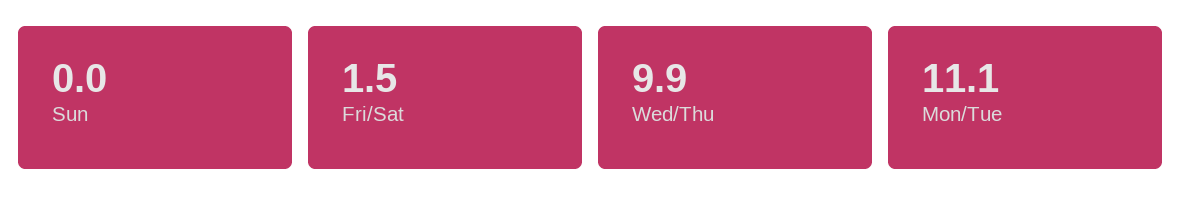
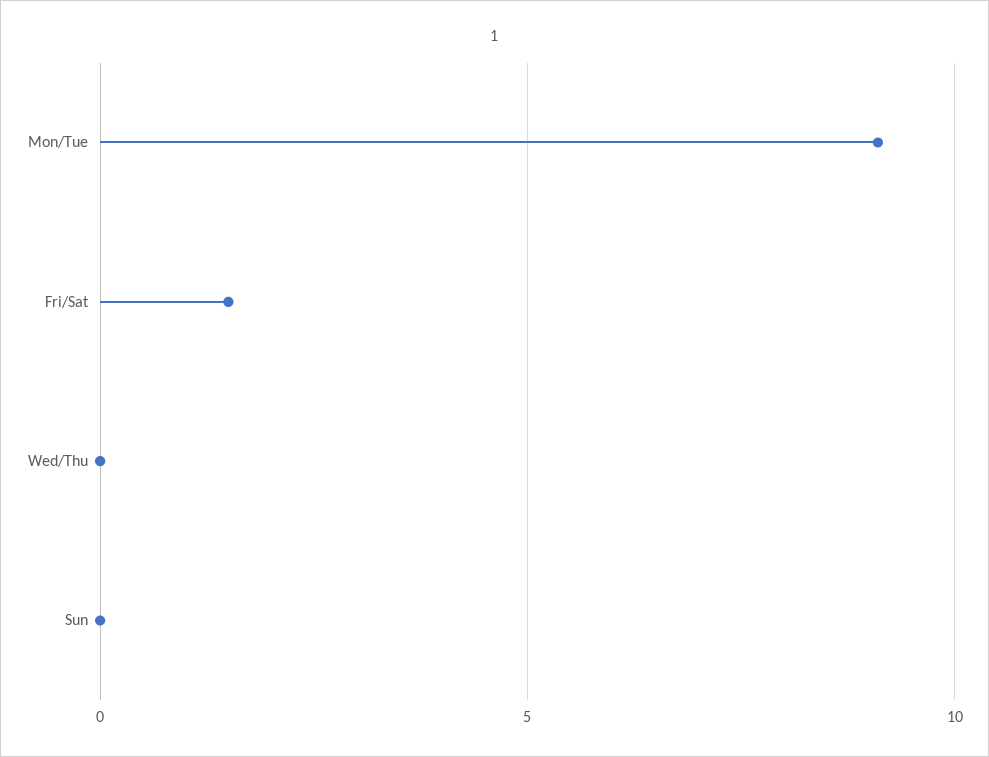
  {
    "Sun": 0,
    "Fri/Sat": 1.5,
-   "Wed/Thu": 9.9,
+   "Wed/Thu": 0,
-   "Mon/Tue": 11.1
+   "Mon/Tue": 9
  }

